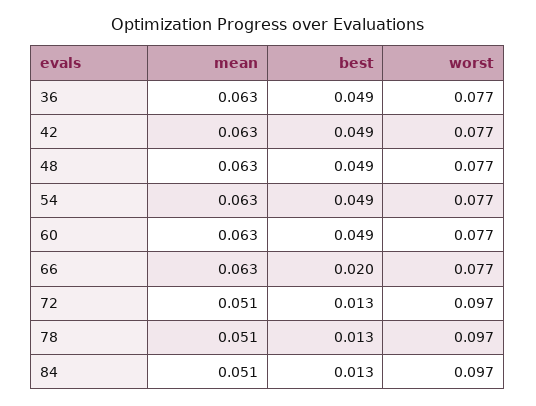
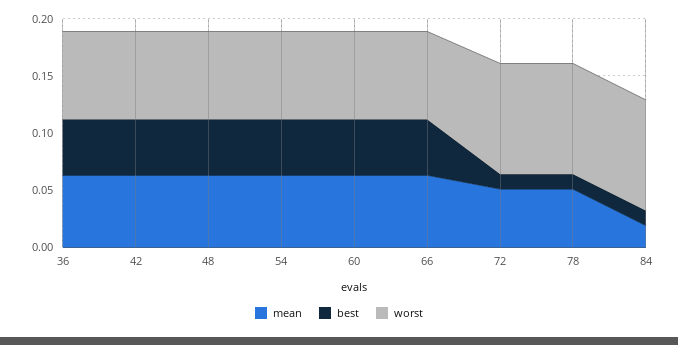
  {
    "mean": {
      "36": 0.063,
      "42": 0.063,
      "48": 0.063,
      "54": 0.063,
      "60": 0.063,
      "66": 0.063,
      "72": 0.051,
      "78": 0.051,
-     "84": 0.051
+     "84": 0.02
    },
    "best": {
      "36": 0.049,
      "42": 0.049,
      "48": 0.049,
      "54": 0.049,
      "60": 0.049,
-     "66": 0.02,
+     "66": 0.05,
      "72": 0.013,
      "78": 0.013,
      "84": 0.013
    },
    "worst": {
      "36": 0.077,
      "42": 0.077,
      "48": 0.077,
      "54": 0.077,
      "60": 0.077,
      "66": 0.077,
      "72": 0.097,
      "78": 0.097,
      "84": 0.097
    }
  }

